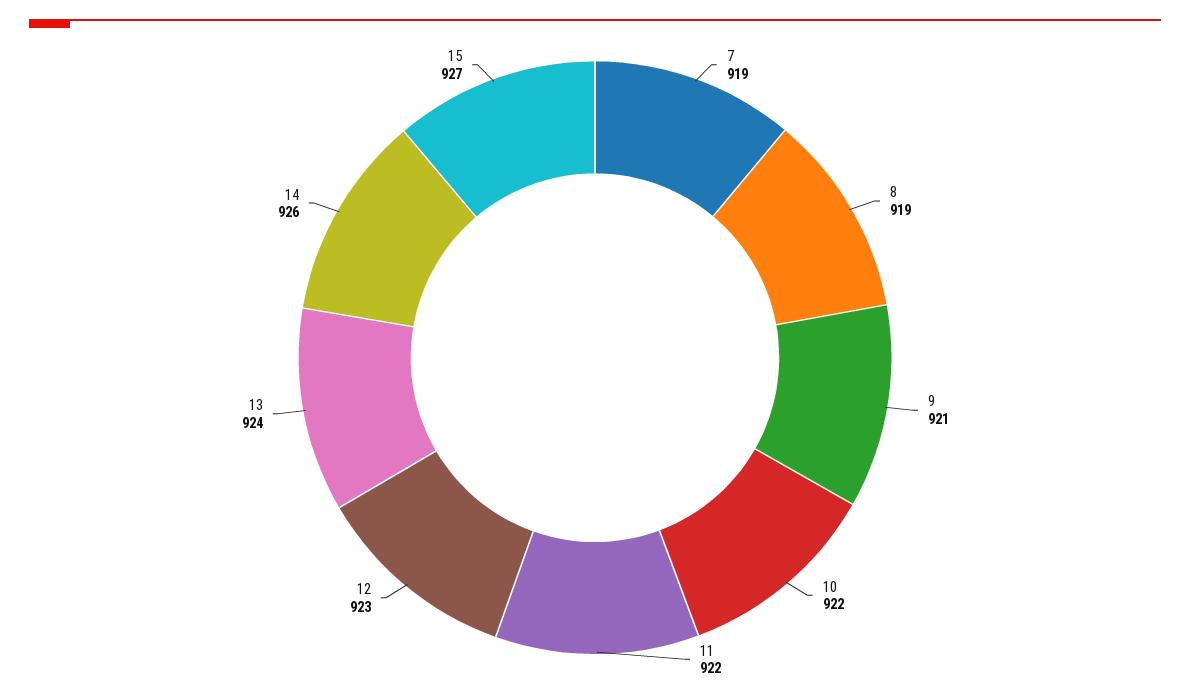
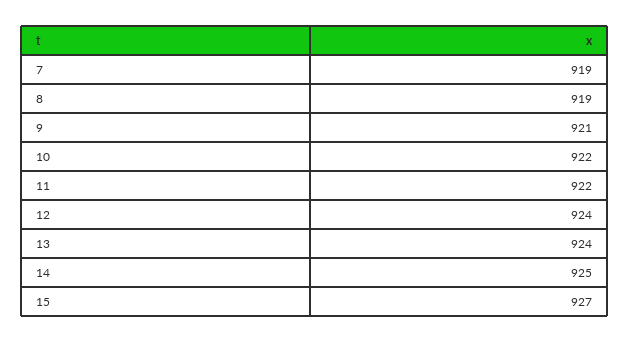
  {
    "7": 919,
    "8": 919,
    "9": 921,
    "10": 922,
    "11": 922,
-   "12": 923,
+   "12": 924,
    "13": 924,
-   "14": 926,
+   "14": 925,
    "15": 927
  }

